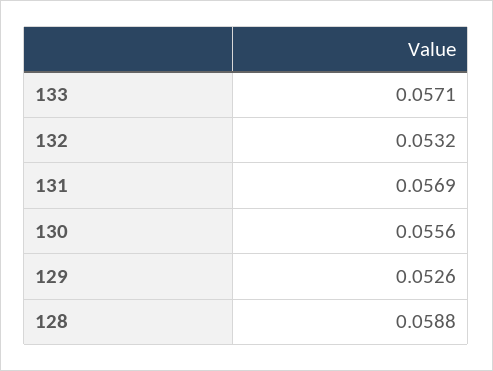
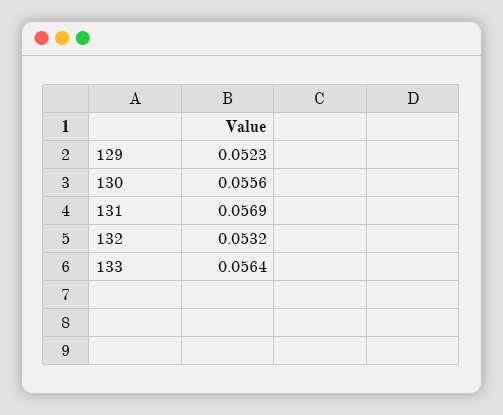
  {
-   "133": 0.0571,
+   "133": 0.0564,
    "132": 0.0532,
    "131": 0.0569,
    "130": 0.0556,
-   "129": 0.0526,
+   "129": 0.0523
-   "128": 0.0588
  }

